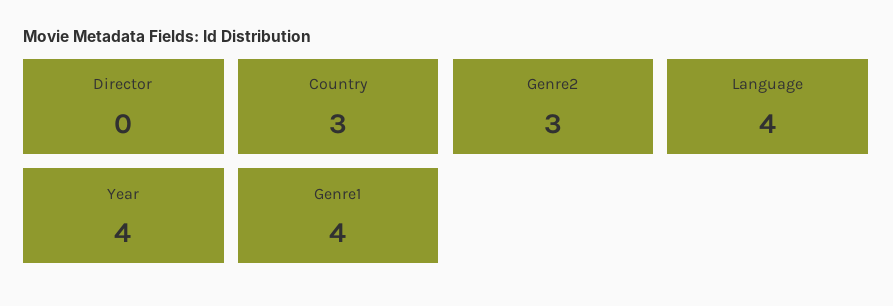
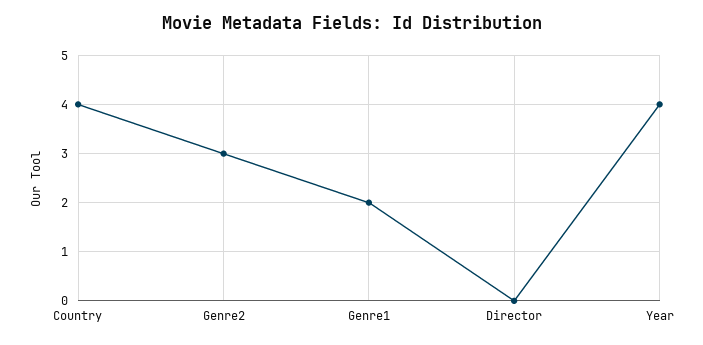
  {
    "Director": 0,
-   "Country": 3,
+   "Country": 4,
    "Genre2": 3,
-   "Language": 4,
    "Year": 4,
-   "Genre1": 4
+   "Genre1": 2
  }

